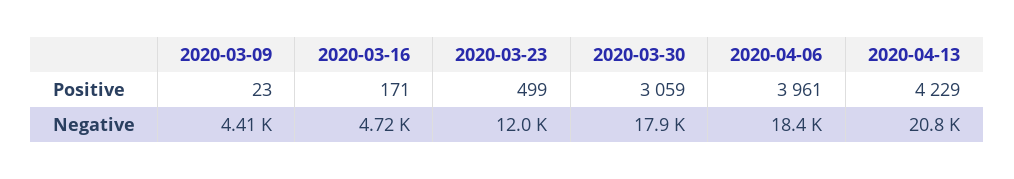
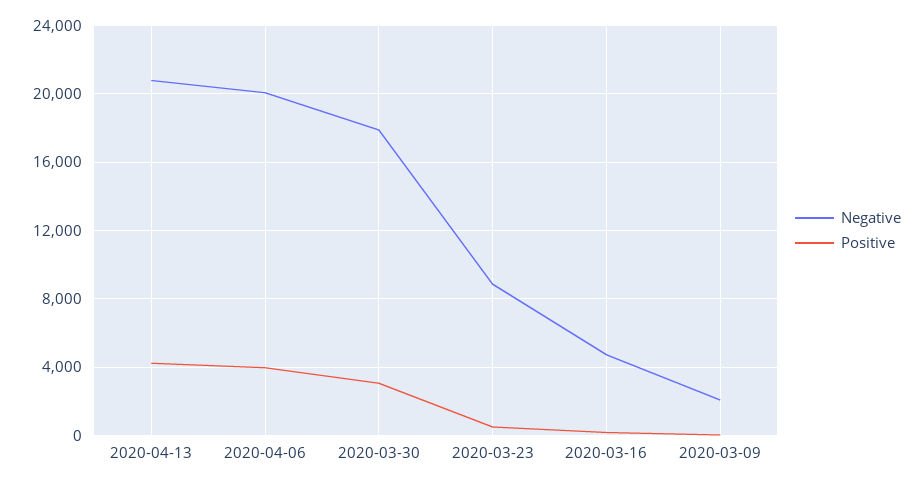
  {
    "Positive": {
      "2020-03-09": 23,
      "2020-03-16": 171,
      "2020-03-23": 499,
      "2020-03-30": 3059,
      "2020-04-06": 3961,
      "2020-04-13": 4229
    },
    "Negative": {
-     "2020-03-09": 4410,
+     "2020-03-09": 2000,
      "2020-03-16": 4720,
-     "2020-03-23": 12000,
+     "2020-03-23": 9000,
      "2020-03-30": 17900,
-     "2020-04-06": 18400,
+     "2020-04-06": 20000,
      "2020-04-13": 20800
    }
  }

